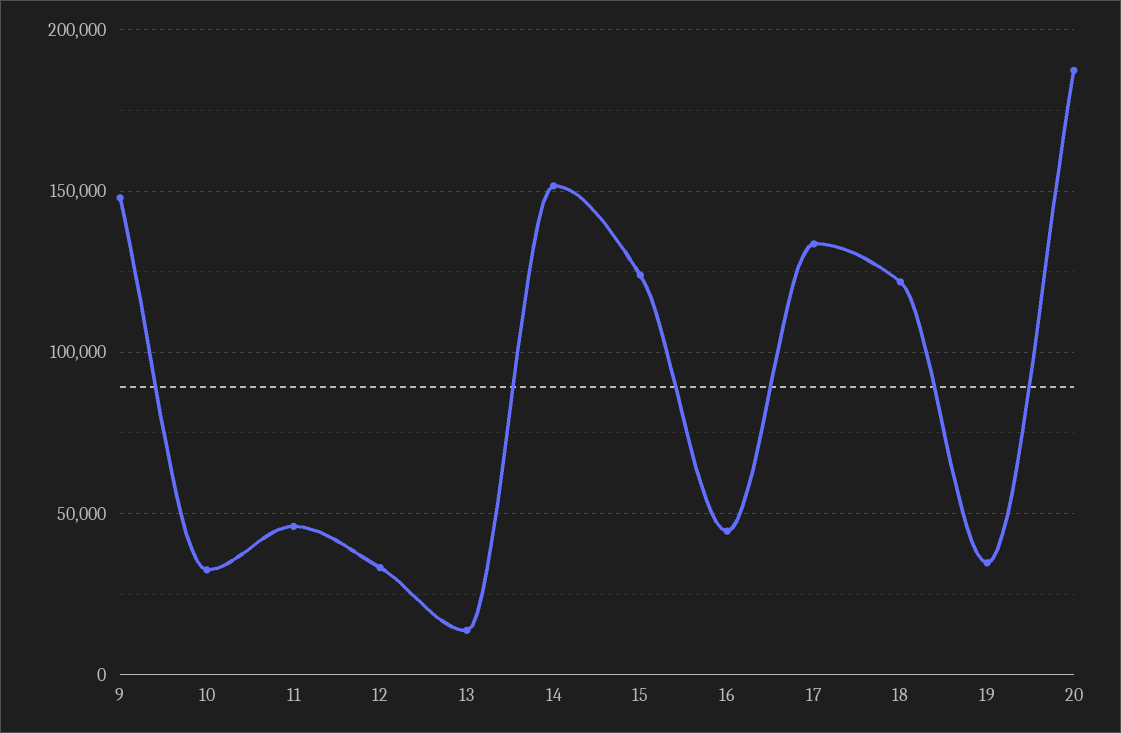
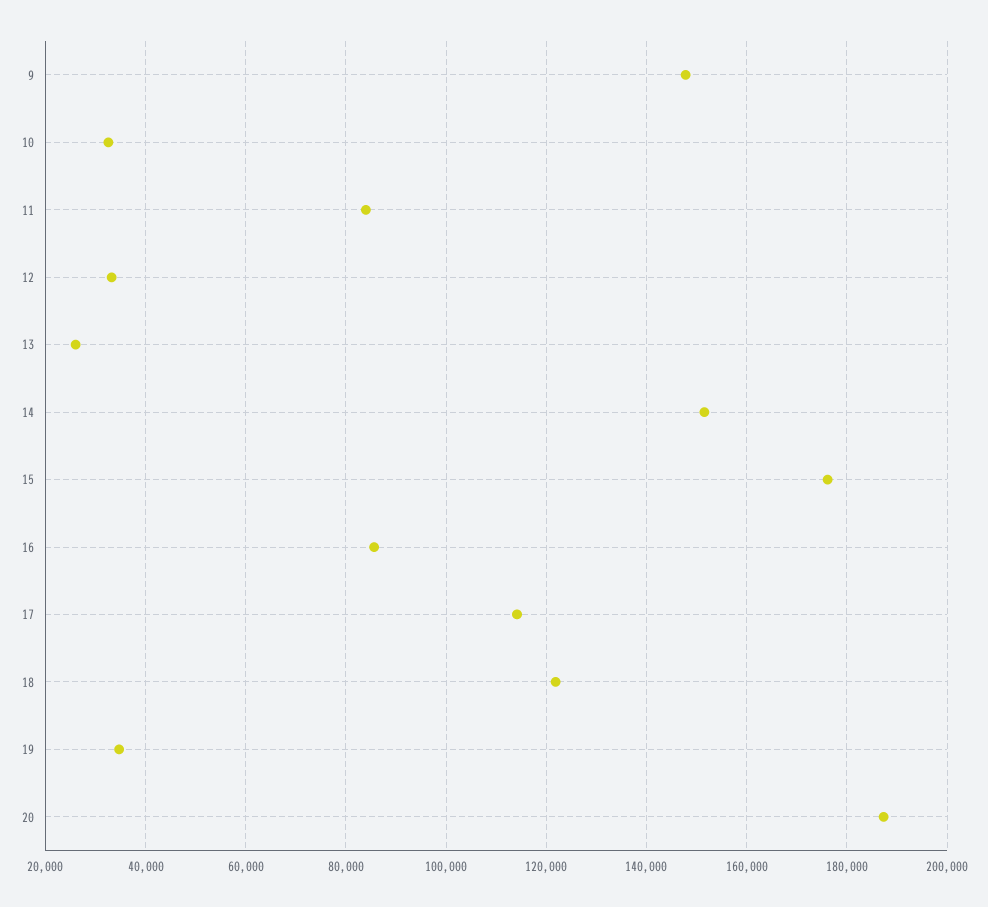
  {
    "9": 148000,
    "10": 32000,
-   "11": 45000,
+   "11": 84000,
    "12": 34000,
-   "13": 15000,
+   "13": 26000,
    "14": 152000,
-   "15": 125000,
+   "15": 176000,
-   "16": 45000,
+   "16": 86000,
-   "17": 135000,
+   "17": 114000,
    "18": 122000,
    "19": 34000,
    "20": 188000
  }

